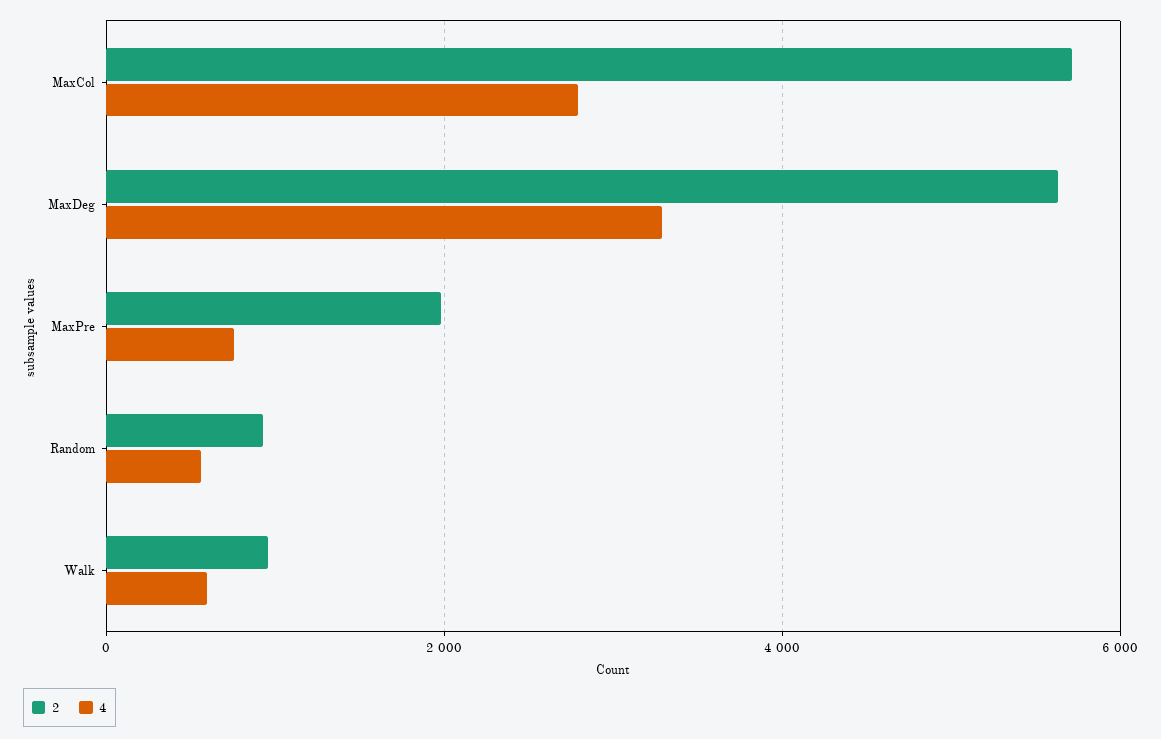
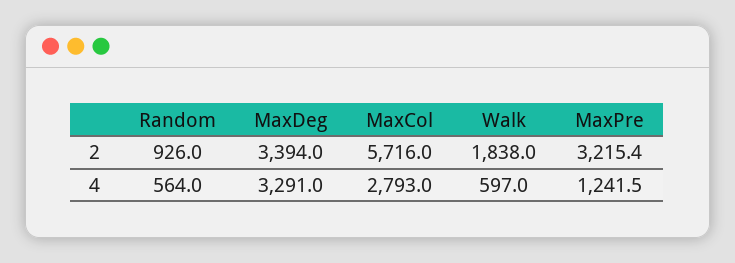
  {
    "2": {
      "MaxCol": 5716,
-     "MaxDeg": 5600,
+     "MaxDeg": 3394,
-     "MaxPre": 2000,
+     "MaxPre": 3215.4,
      "Random": 926,
-     "Walk": 1000
+     "Walk": 1838
    },
    "4": {
      "MaxCol": 2793,
      "MaxDeg": 3291,
-     "MaxPre": 800,
+     "MaxPre": 1241.5,
      "Random": 564,
      "Walk": 597
    }
  }

